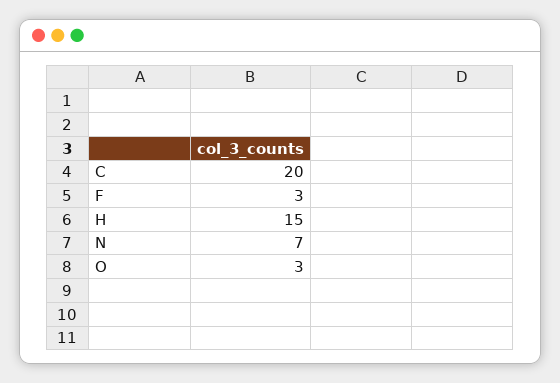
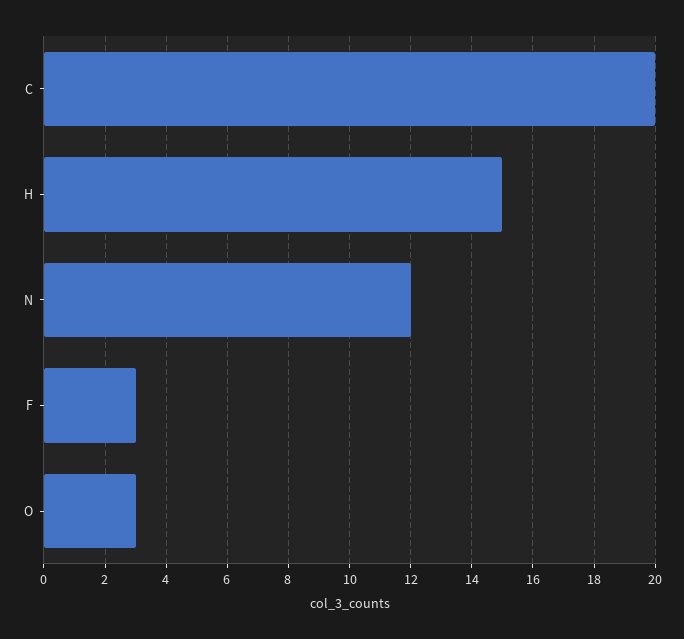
  {
    "C": 20,
    "F": 3,
    "H": 15,
-   "N": 7,
+   "N": 12,
    "O": 3
  }

